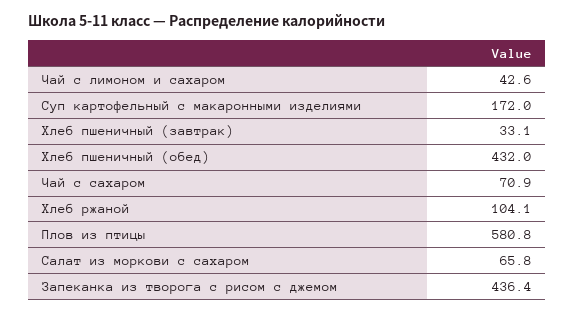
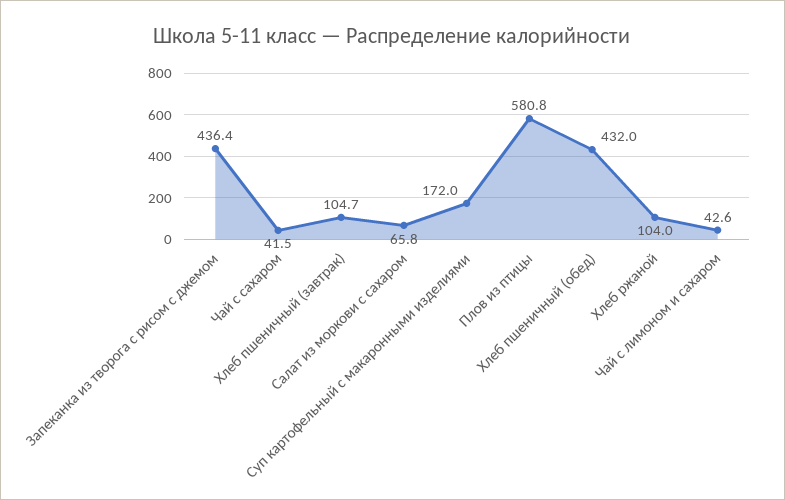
  {
    "Чай с лимоном и сахаром": 42.6,
    "Суп картофельный с макаронными изделиями": 172,
-   "Хлеб пшеничный (завтрак)": 33.1,
+   "Хлеб пшеничный (завтрак)": 104.7,
    "Хлеб пшеничный (обед)": 432,
-   "Чай с сахаром": 70.9,
+   "Чай с сахаром": 41.5,
-   "Хлеб ржаной": 104.1,
+   "Хлеб ржаной": 104,
    "Плов из птицы": 580.8,
    "Салат из моркови с сахаром": 65.8,
    "Запеканка из творога с рисом с джемом": 436.4
  }

